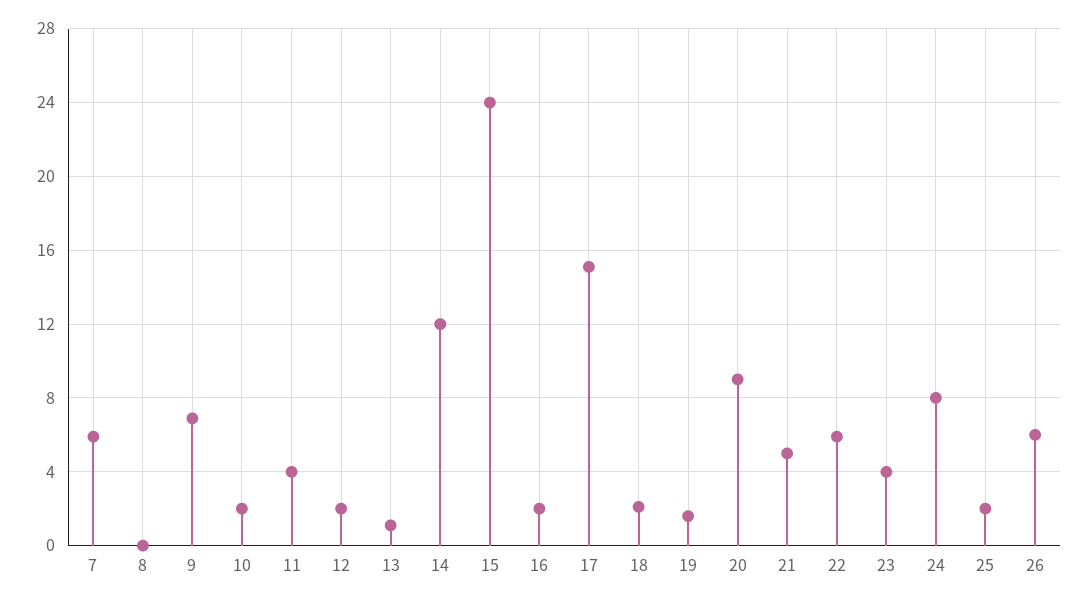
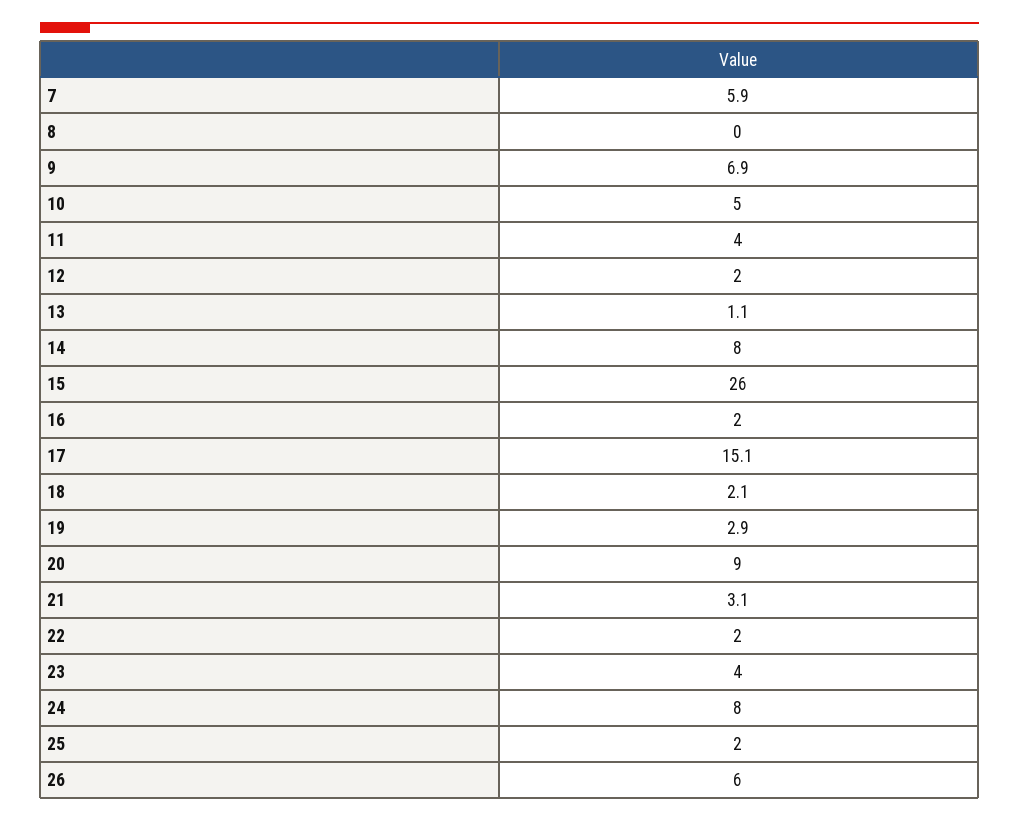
  {
    "7": 5.9,
    "8": 0,
    "9": 6.9,
-   "10": 2,
+   "10": 5,
    "11": 4,
    "12": 2,
    "13": 1.1,
-   "14": 12,
+   "14": 8,
-   "15": 24,
+   "15": 26,
    "16": 2,
    "17": 15.1,
    "18": 2.1,
-   "19": 1.5,
+   "19": 2.9,
    "20": 9,
-   "21": 5,
+   "21": 3.1,
-   "22": 6,
+   "22": 2,
    "23": 4,
    "24": 8,
    "25": 2,
    "26": 6
  }

